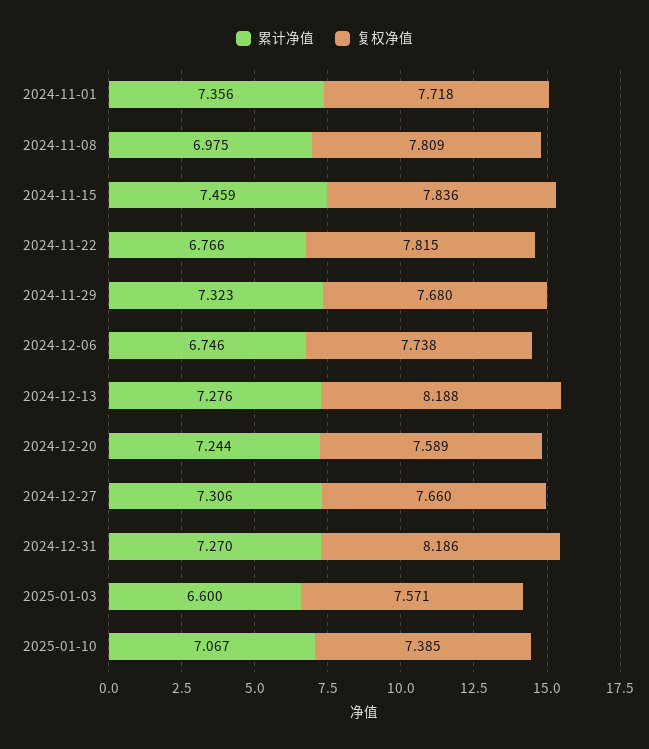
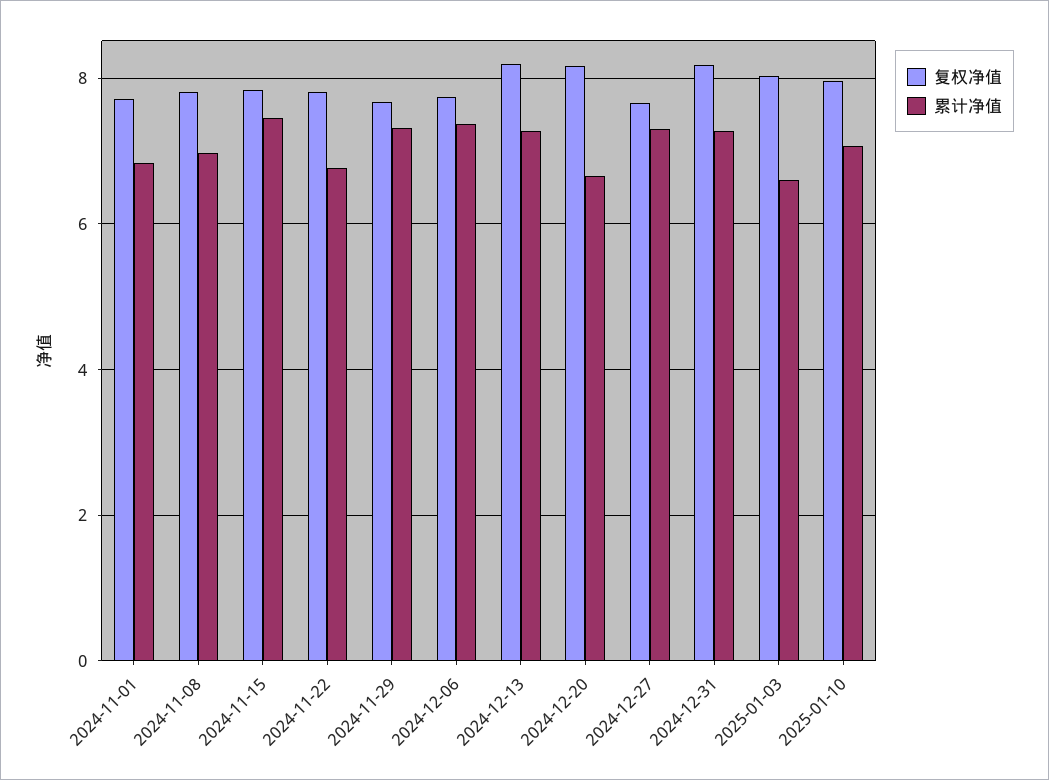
  {
    "累计净值": {
-     "2024-11-01": 7.356,
+     "2024-11-01": 6.8,
      "2024-11-08": 6.975,
      "2024-11-15": 7.459,
      "2024-11-22": 6.766,
      "2024-11-29": 7.323,
-     "2024-12-06": 6.746,
+     "2024-12-06": 7.4,
      "2024-12-13": 7.276,
-     "2024-12-20": 7.244,
+     "2024-12-20": 6.6,
      "2024-12-27": 7.306,
      "2024-12-31": 7.27,
      "2025-01-03": 6.6,
      "2025-01-10": 7.067
    },
    "复权净值": {
      "2024-11-01": 7.718,
      "2024-11-08": 7.809,
      "2024-11-15": 7.836,
      "2024-11-22": 7.815,
      "2024-11-29": 7.68,
      "2024-12-06": 7.738,
      "2024-12-13": 8.188,
-     "2024-12-20": 7.589,
+     "2024-12-20": 8.2,
      "2024-12-27": 7.66,
      "2024-12-31": 8.186,
-     "2025-01-03": 7.571,
+     "2025-01-03": 8,
-     "2025-01-10": 7.385
+     "2025-01-10": 8
    }
  }

